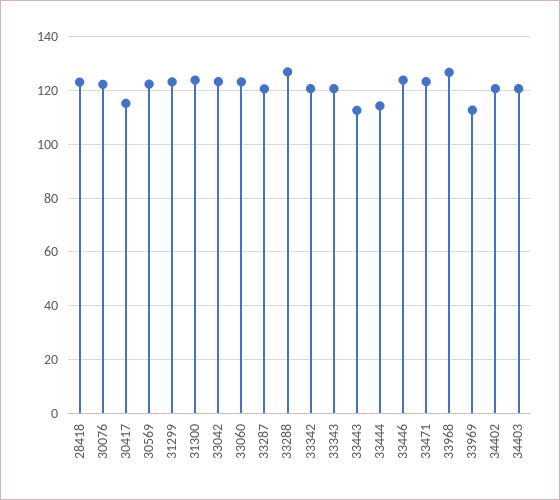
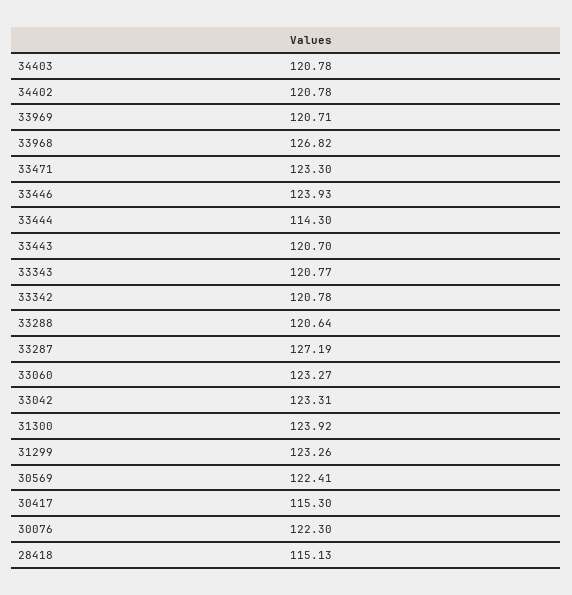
  {
-   "28418": 122.5,
+   "28418": 115.13,
    "30076": 122.3,
    "30417": 115.3,
    "30569": 122.41,
    "31299": 123.26,
    "31300": 123.92,
    "33042": 123.31,
    "33060": 123.27,
-   "33287": 120,
+   "33287": 127.19,
-   "33288": 127.5,
+   "33288": 120.64,
    "33342": 120.78,
    "33343": 120.77,
-   "33443": 112.5,
+   "33443": 120.7,
    "33444": 114.3,
    "33446": 123.93,
    "33471": 123.3,
    "33968": 126.82,
-   "33969": 112.5,
+   "33969": 120.71,
    "34402": 120.78,
    "34403": 120.78
  }

